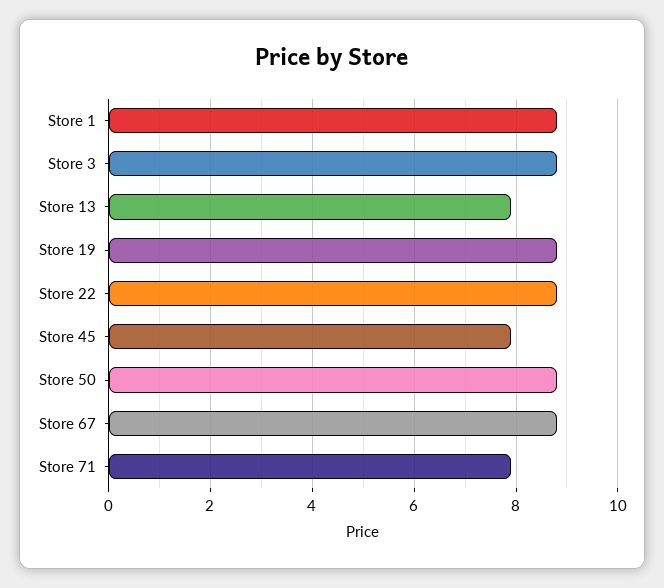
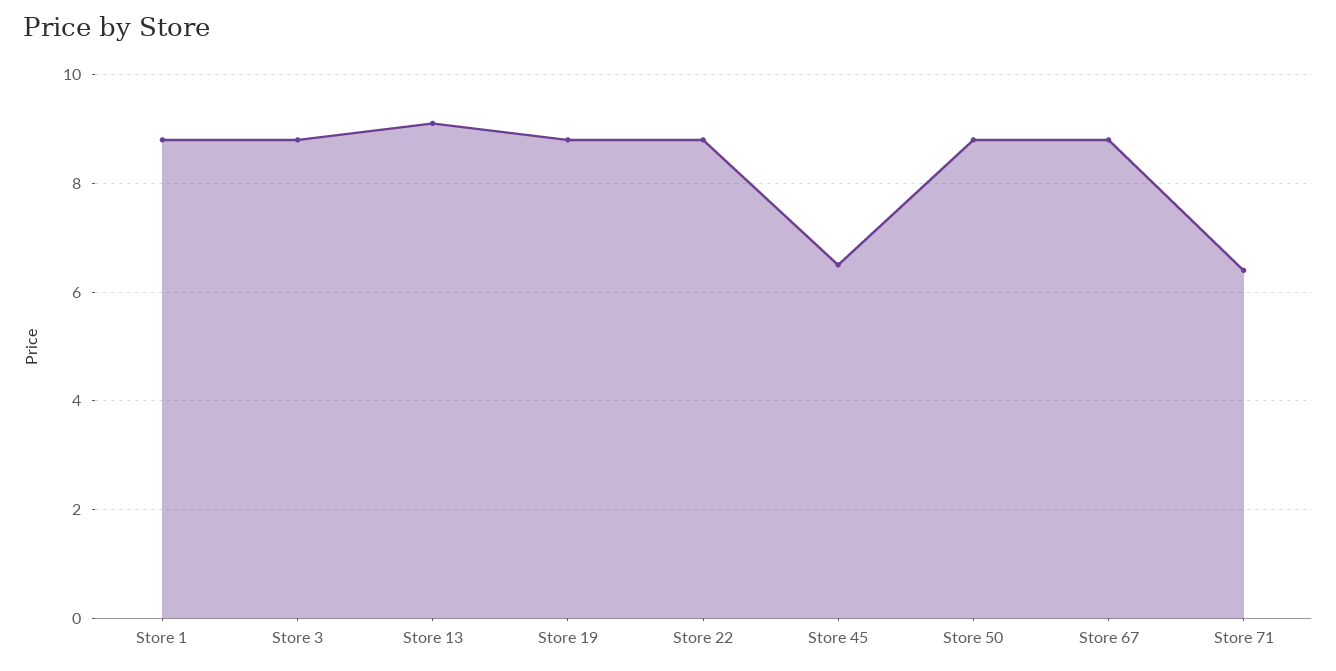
  {
    "Store 1": 9,
    "Store 3": 9,
-   "Store 13": 8,
+   "Store 13": 9,
    "Store 19": 9,
    "Store 22": 9,
-   "Store 45": 8,
+   "Store 45": 6.5,
    "Store 50": 9,
    "Store 67": 9,
-   "Store 71": 8
+   "Store 71": 6.5
  }

